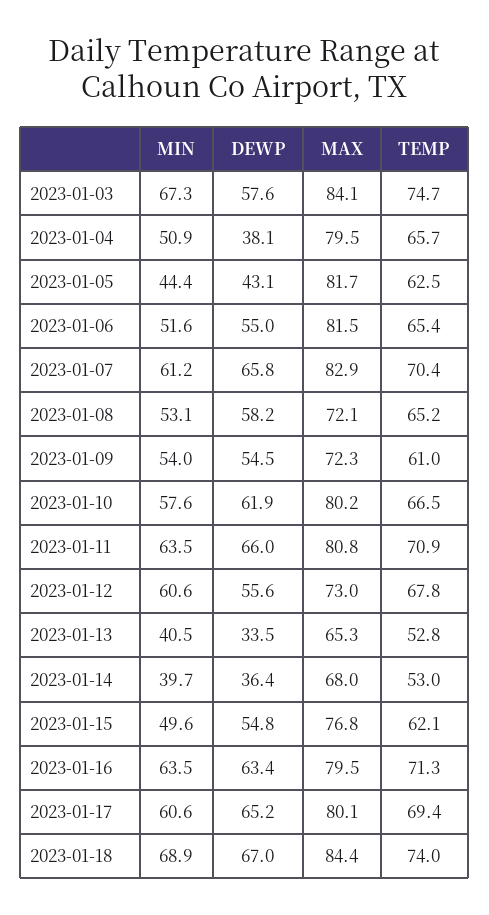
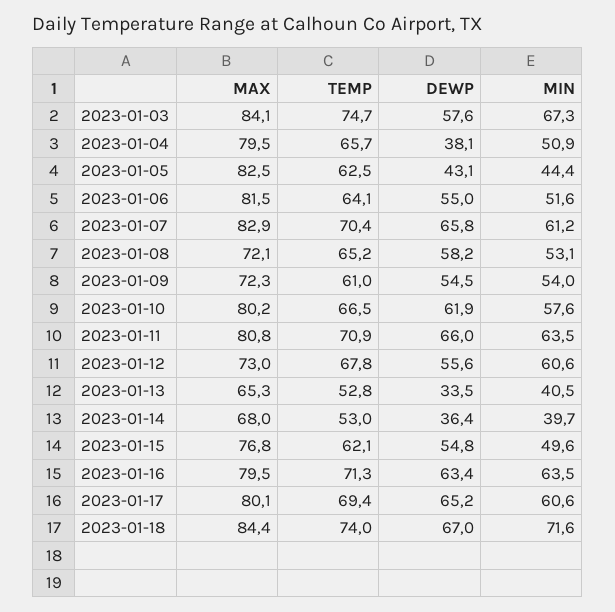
  {
    "MIN": {
      "2023-01-03": 67.3,
      "2023-01-04": 50.9,
      "2023-01-05": 44.4,
      "2023-01-06": 51.6,
      "2023-01-07": 61.2,
      "2023-01-08": 53.1,
      "2023-01-09": 54,
      "2023-01-10": 57.6,
      "2023-01-11": 63.5,
      "2023-01-12": 60.6,
      "2023-01-13": 40.5,
      "2023-01-14": 39.7,
      "2023-01-15": 49.6,
      "2023-01-16": 63.5,
      "2023-01-17": 60.6,
-     "2023-01-18": 68.9
+     "2023-01-18": 71.6
    },
    "DEWP": {
      "2023-01-03": 57.6,
      "2023-01-04": 38.1,
      "2023-01-05": 43.1,
      "2023-01-06": 55,
      "2023-01-07": 65.8,
      "2023-01-08": 58.2,
      "2023-01-09": 54.5,
      "2023-01-10": 61.9,
      "2023-01-11": 66,
      "2023-01-12": 55.6,
      "2023-01-13": 33.5,
      "2023-01-14": 36.4,
      "2023-01-15": 54.8,
      "2023-01-16": 63.4,
      "2023-01-17": 65.2,
      "2023-01-18": 67
    },
    "MAX": {
      "2023-01-03": 84.1,
      "2023-01-04": 79.5,
-     "2023-01-05": 81.7,
+     "2023-01-05": 82.5,
      "2023-01-06": 81.5,
      "2023-01-07": 82.9,
      "2023-01-08": 72.1,
      "2023-01-09": 72.3,
      "2023-01-10": 80.2,
      "2023-01-11": 80.8,
      "2023-01-12": 73,
      "2023-01-13": 65.3,
      "2023-01-14": 68,
      "2023-01-15": 76.8,
      "2023-01-16": 79.5,
      "2023-01-17": 80.1,
      "2023-01-18": 84.4
    },
    "TEMP": {
      "2023-01-03": 74.7,
      "2023-01-04": 65.7,
      "2023-01-05": 62.5,
-     "2023-01-06": 65.4,
+     "2023-01-06": 64.1,
      "2023-01-07": 70.4,
      "2023-01-08": 65.2,
      "2023-01-09": 61,
      "2023-01-10": 66.5,
      "2023-01-11": 70.9,
      "2023-01-12": 67.8,
      "2023-01-13": 52.8,
      "2023-01-14": 53,
      "2023-01-15": 62.1,
      "2023-01-16": 71.3,
      "2023-01-17": 69.4,
      "2023-01-18": 74
    }
  }

